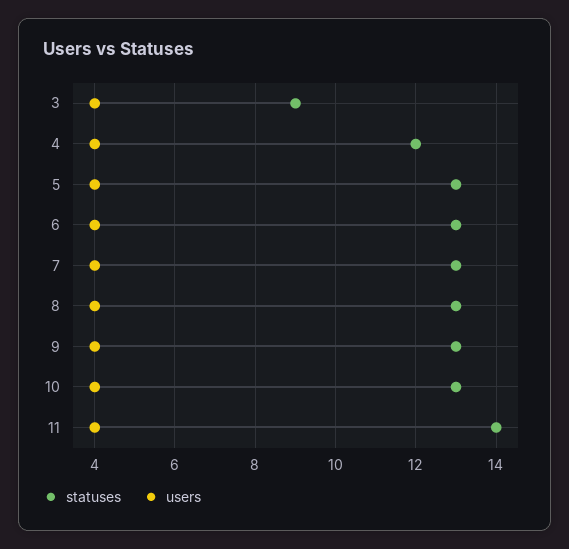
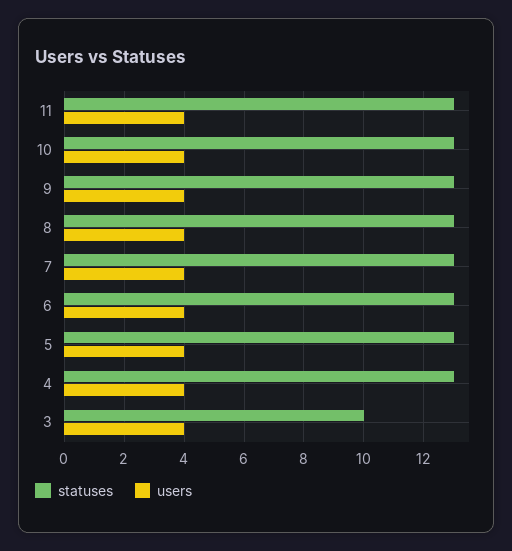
  {
    "statuses": {
-     "3": 9,
+     "3": 10,
-     "4": 12,
+     "4": 13,
      "5": 13,
      "6": 13,
      "7": 13,
      "8": 13,
      "9": 13,
      "10": 13,
-     "11": 14
+     "11": 13
    },
    "users": {
      "3": 4,
      "4": 4,
      "5": 4,
      "6": 4,
      "7": 4,
      "8": 4,
      "9": 4,
      "10": 4,
      "11": 4
    }
  }

